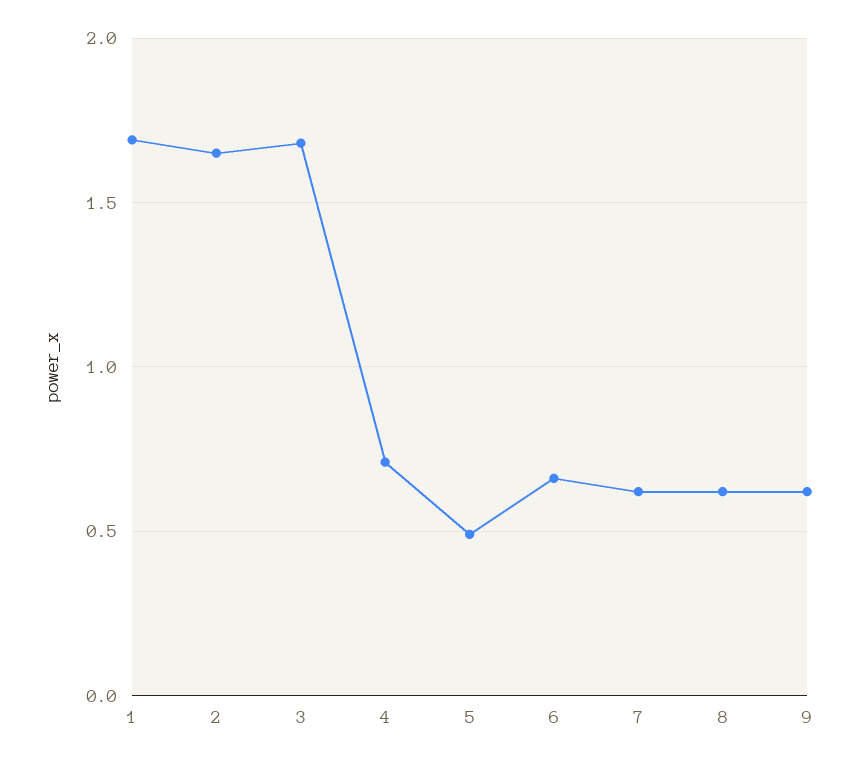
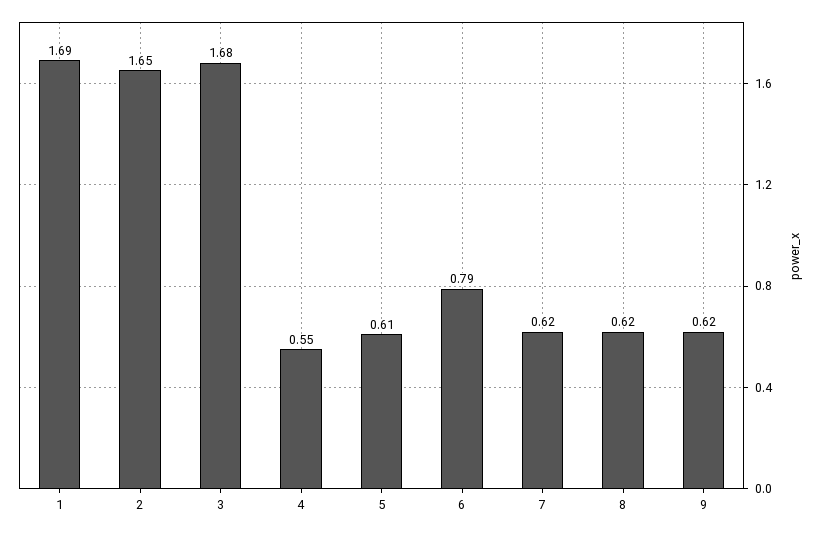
  {
    "1": 1.69,
    "2": 1.65,
    "3": 1.68,
-   "4": 0.7,
+   "4": 0.55,
-   "5": 0.5,
+   "5": 0.61,
-   "6": 0.65,
+   "6": 0.79,
    "7": 0.62,
    "8": 0.62,
    "9": 0.62
  }

